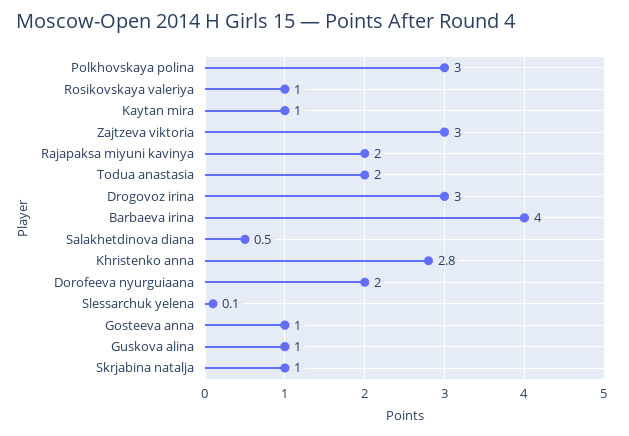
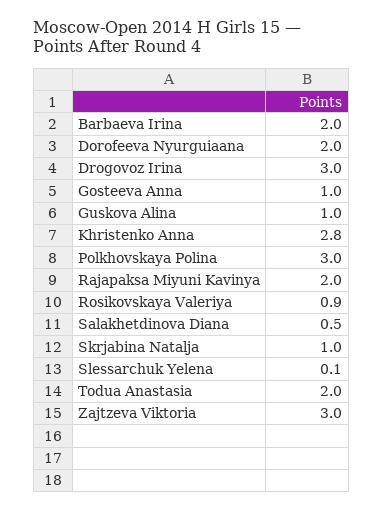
  {
    "Polkhovskaya polina": 3,
-   "Rosikovskaya valeriya": 1,
+   "Rosikovskaya valeriya": 0.9,
-   "Kaytan mira": 1,
    "Zajtzeva viktoria": 3,
    "Rajapaksa miyuni kavinya": 2,
    "Todua anastasia": 2,
    "Drogovoz irina": 3,
-   "Barbaeva irina": 4,
+   "Barbaeva irina": 2,
    "Salakhetdinova diana": 0.5,
    "Khristenko anna": 2.8,
    "Dorofeeva nyurguiaana": 2,
    "Slessarchuk yelena": 0.1,
    "Gosteeva anna": 1,
    "Guskova alina": 1,
    "Skrjabina natalja": 1
  }

